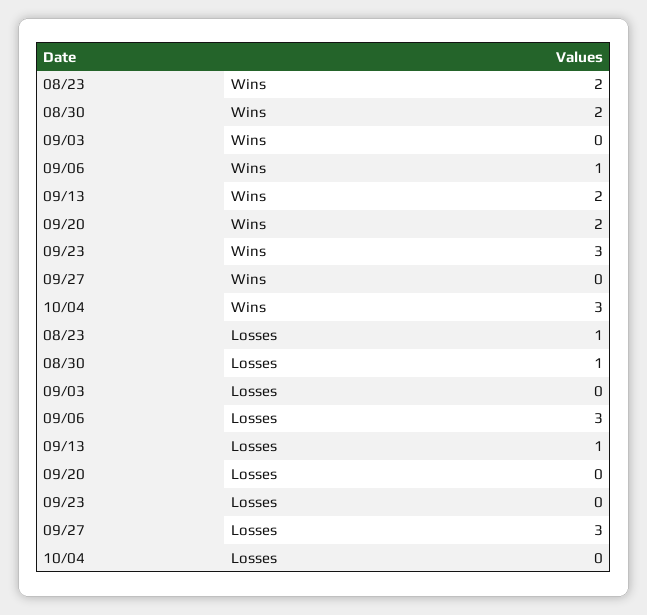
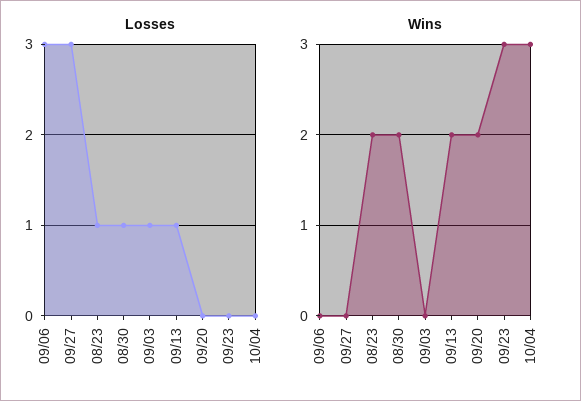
  {
    "Wins": {
      "08/23": 2,
      "08/30": 2,
      "09/03": 0,
-     "09/06": 1,
+     "09/06": 0,
      "09/13": 2,
      "09/20": 2,
      "09/23": 3,
      "09/27": 0,
      "10/04": 3
    },
    "Losses": {
      "08/23": 1,
      "08/30": 1,
-     "09/03": 0,
+     "09/03": 1,
      "09/06": 3,
      "09/13": 1,
      "09/20": 0,
      "09/23": 0,
      "09/27": 3,
      "10/04": 0
    }
  }

